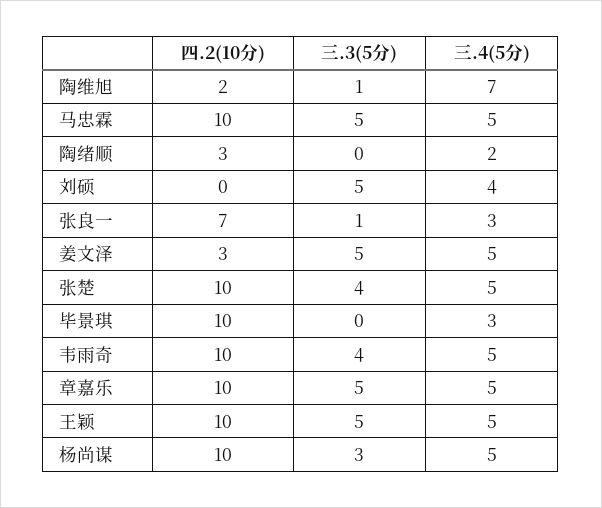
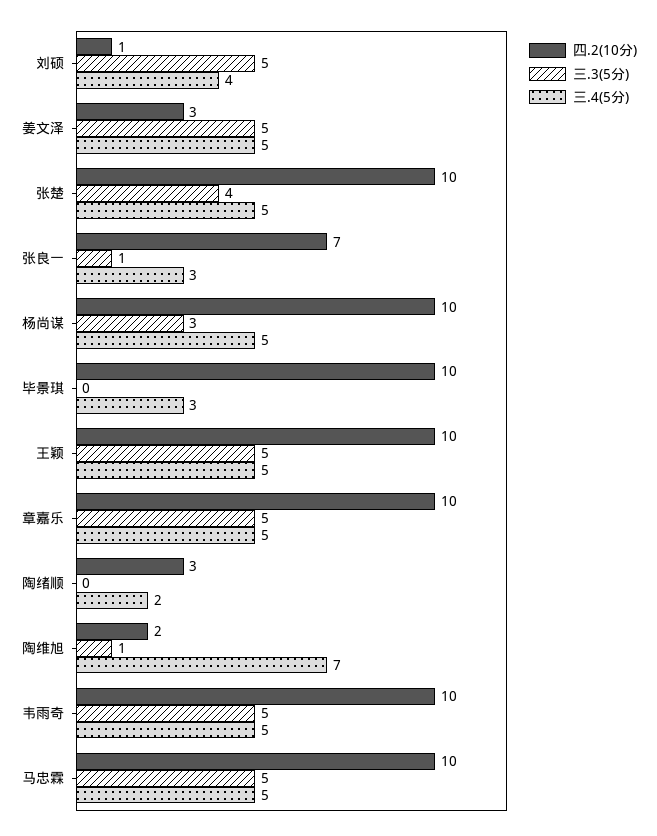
  {
    "四.2(10分)": {
      "陶维旭": 2,
      "马忠霖": 10,
      "陶绪顺": 3,
-     "刘硕": 0,
+     "刘硕": 1,
      "张良一": 7,
      "姜文泽": 3,
      "张楚": 10,
      "毕景琪": 10,
      "韦雨奇": 10,
      "章嘉乐": 10,
      "王颖": 10,
      "杨尚谋": 10
    },
    "三.3(5分)": {
      "陶维旭": 1,
      "马忠霖": 5,
      "陶绪顺": 0,
      "刘硕": 5,
      "张良一": 1,
      "姜文泽": 5,
      "张楚": 4,
      "毕景琪": 0,
-     "韦雨奇": 4,
+     "韦雨奇": 5,
      "章嘉乐": 5,
      "王颖": 5,
      "杨尚谋": 3
    },
    "三.4(5分)": {
      "陶维旭": 7,
      "马忠霖": 5,
      "陶绪顺": 2,
      "刘硕": 4,
      "张良一": 3,
      "姜文泽": 5,
      "张楚": 5,
      "毕景琪": 3,
      "韦雨奇": 5,
      "章嘉乐": 5,
      "王颖": 5,
      "杨尚谋": 5
    }
  }

